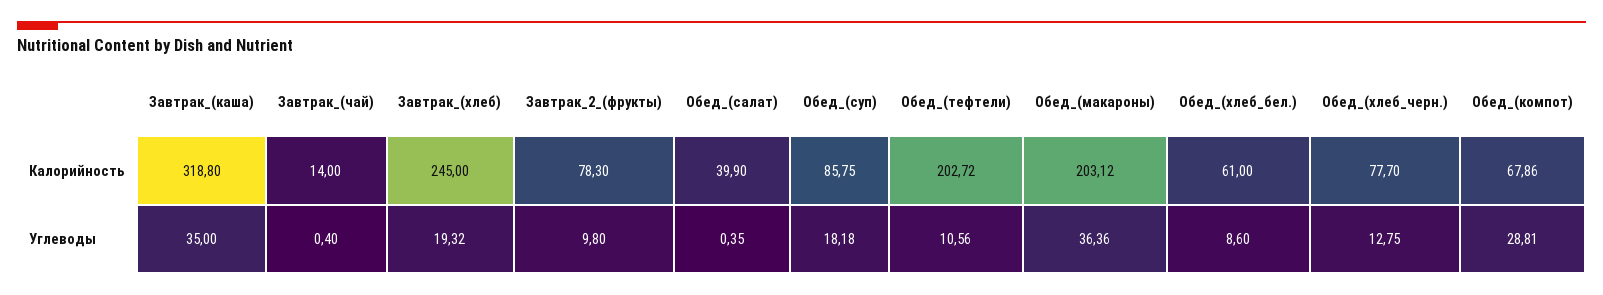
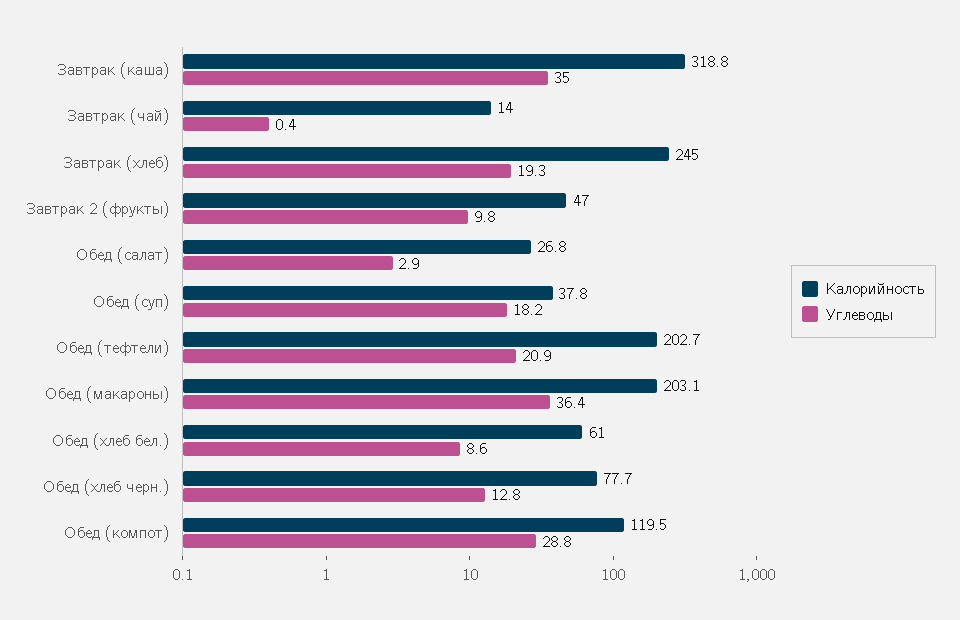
  {
    "Калорийность": {
      "Завтрак_(каша)": 318.8,
      "Завтрак_(чай)": 14,
      "Завтрак_(хлеб)": 245,
-     "Завтрак_2_(фрукты)": 78.3,
+     "Завтрак_2_(фрукты)": 47,
-     "Обед_(салат)": 39.9,
+     "Обед_(салат)": 26.8,
-     "Обед_(суп)": 85.75,
+     "Обед_(суп)": 37.8,
      "Обед_(тефтели)": 202.72,
      "Обед_(макароны)": 203.12,
      "Обед_(хлеб_бел.)": 61,
      "Обед_(хлеб_черн.)": 77.7,
-     "Обед_(компот)": 67.86
+     "Обед_(компот)": 119.5
    },
    "Углеводы": {
      "Завтрак_(каша)": 35,
      "Завтрак_(чай)": 0.4,
      "Завтрак_(хлеб)": 19.32,
      "Завтрак_2_(фрукты)": 9.8,
-     "Обед_(салат)": 0.35,
+     "Обед_(салат)": 2.9,
      "Обед_(суп)": 18.18,
-     "Обед_(тефтели)": 10.56,
+     "Обед_(тефтели)": 20.9,
      "Обед_(макароны)": 36.36,
      "Обед_(хлеб_бел.)": 8.6,
      "Обед_(хлеб_черн.)": 12.75,
      "Обед_(компот)": 28.81
    }
  }

